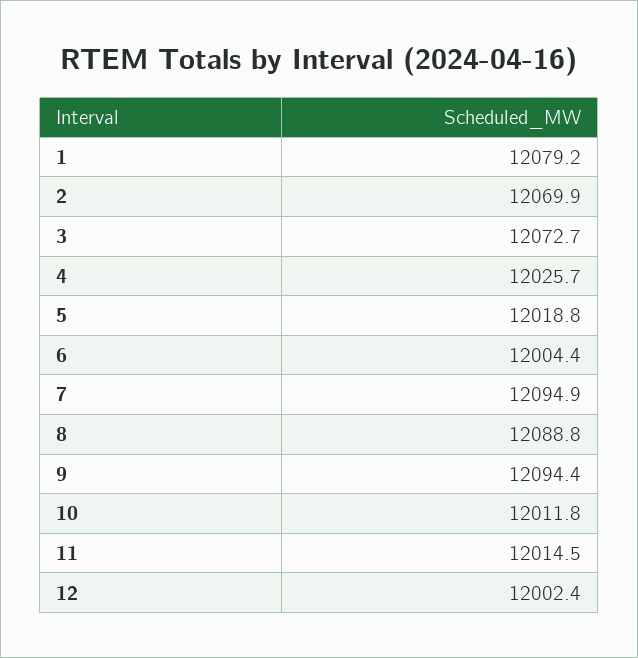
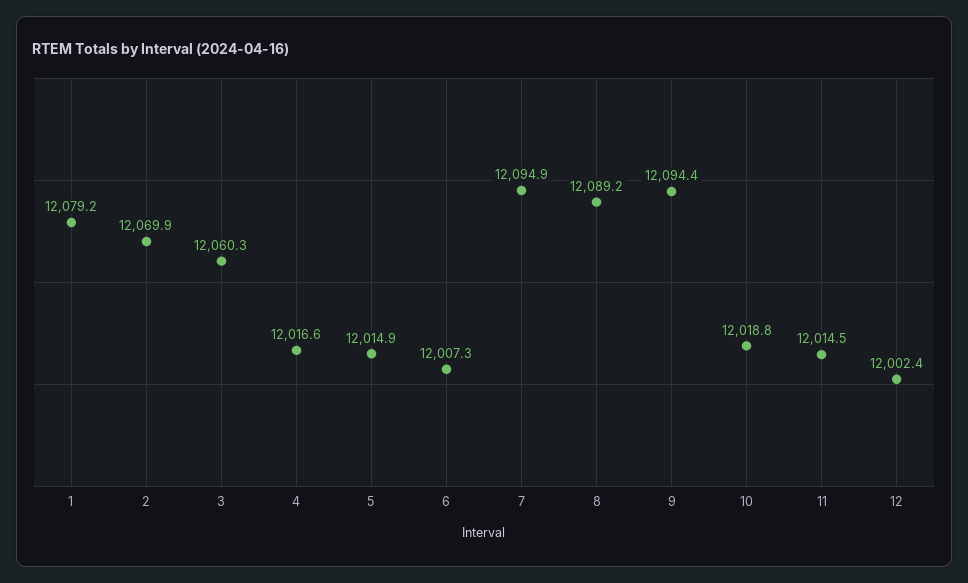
  {
    "1": 12079.2,
    "2": 12069.9,
-   "3": 12072.7,
+   "3": 12060.3,
-   "4": 12025.7,
+   "4": 12016.6,
-   "5": 12018.8,
+   "5": 12014.9,
-   "6": 12004.4,
+   "6": 12007.3,
    "7": 12094.9,
-   "8": 12088.8,
+   "8": 12089.2,
    "9": 12094.4,
-   "10": 12011.8,
+   "10": 12018.8,
    "11": 12014.5,
    "12": 12002.4
  }

